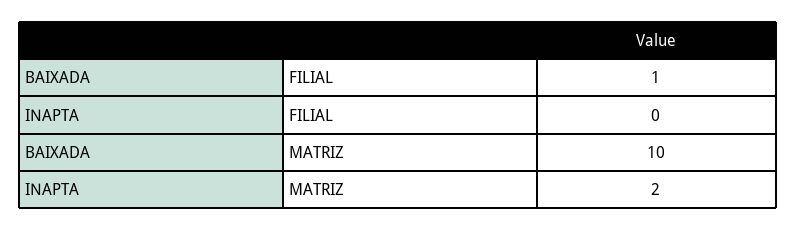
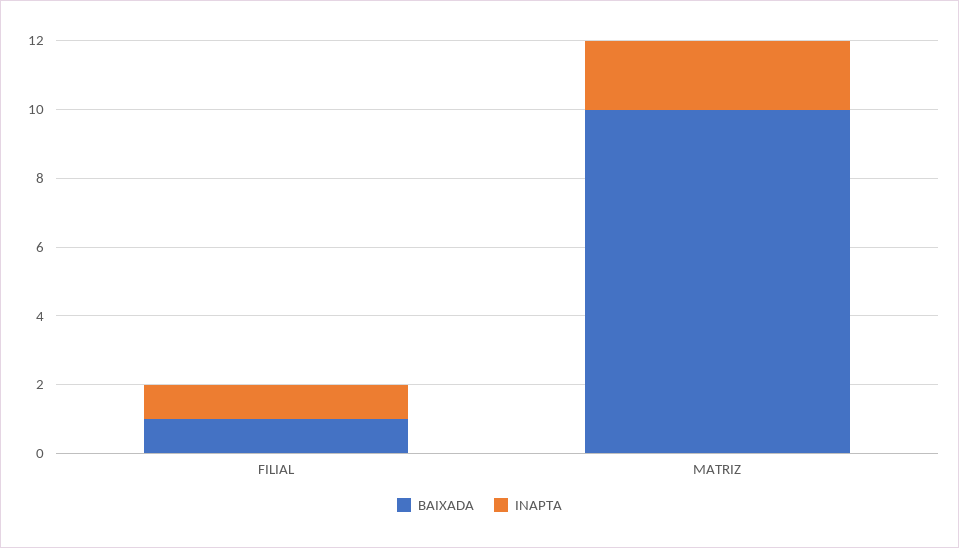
  {
    "BAIXADA": {
      "FILIAL": 1,
      "MATRIZ": 10
    },
    "INAPTA": {
-     "FILIAL": 0,
+     "FILIAL": 1,
      "MATRIZ": 2
    }
  }

